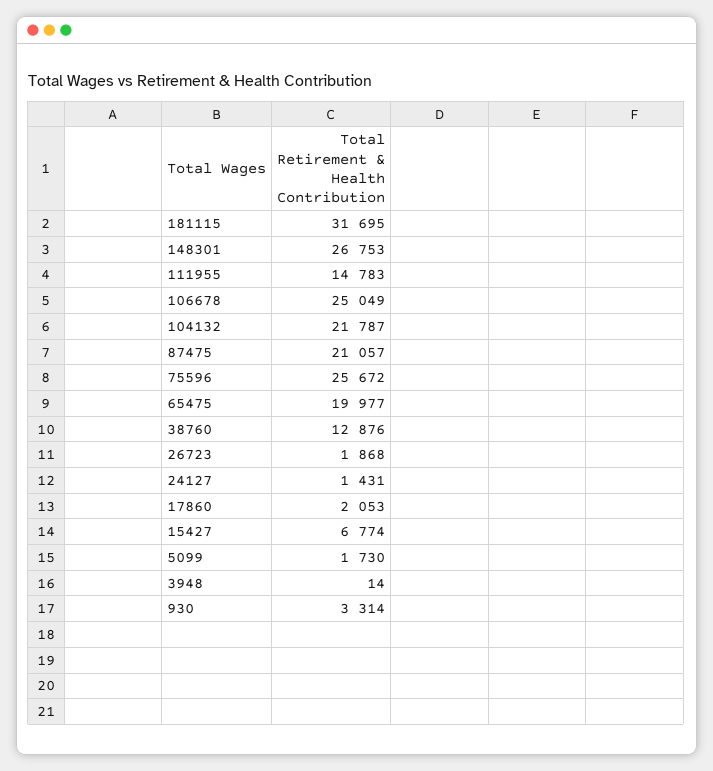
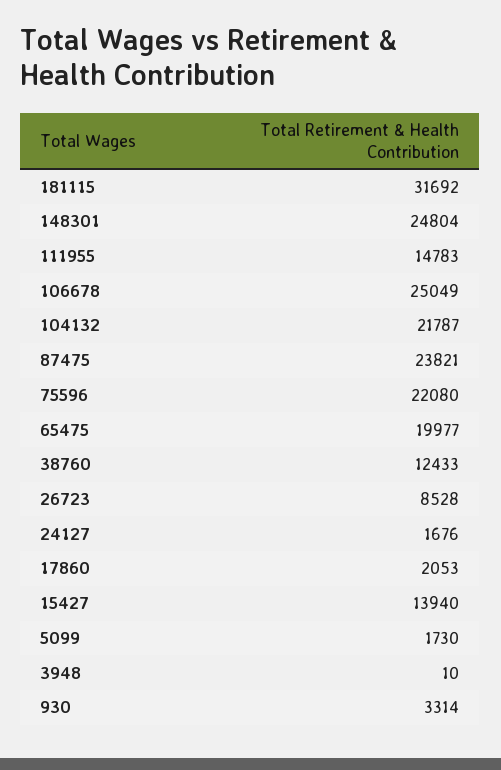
  {
-   "181115": 31695,
+   "181115": 31692,
-   "148301": 26753,
+   "148301": 24804,
    "111955": 14783,
    "106678": 25049,
    "104132": 21787,
-   "87475": 21057,
+   "87475": 23821,
-   "75596": 25672,
+   "75596": 22080,
    "65475": 19977,
-   "38760": 12876,
+   "38760": 12433,
-   "26723": 1868,
+   "26723": 8528,
-   "24127": 1431,
+   "24127": 1676,
    "17860": 2053,
-   "15427": 6774,
+   "15427": 13940,
    "5099": 1730,
-   "3948": 14,
+   "3948": 10,
    "930": 3314
  }

